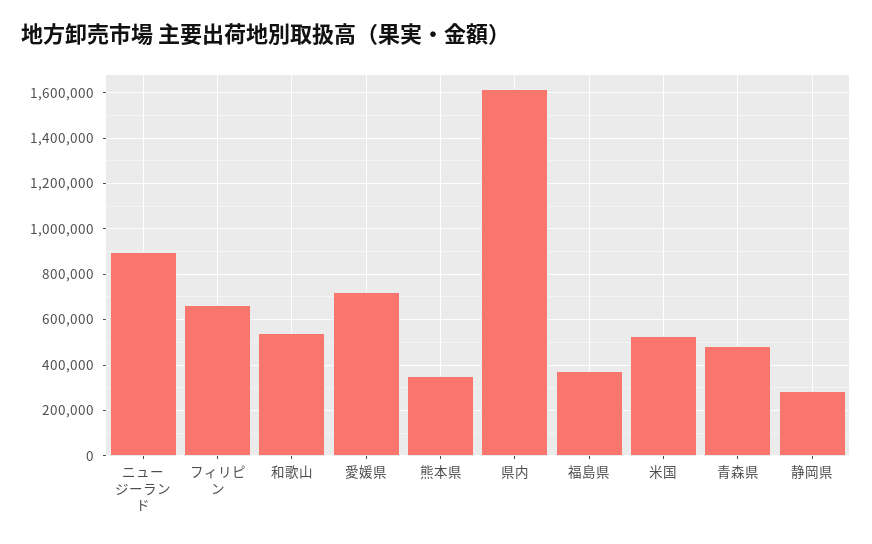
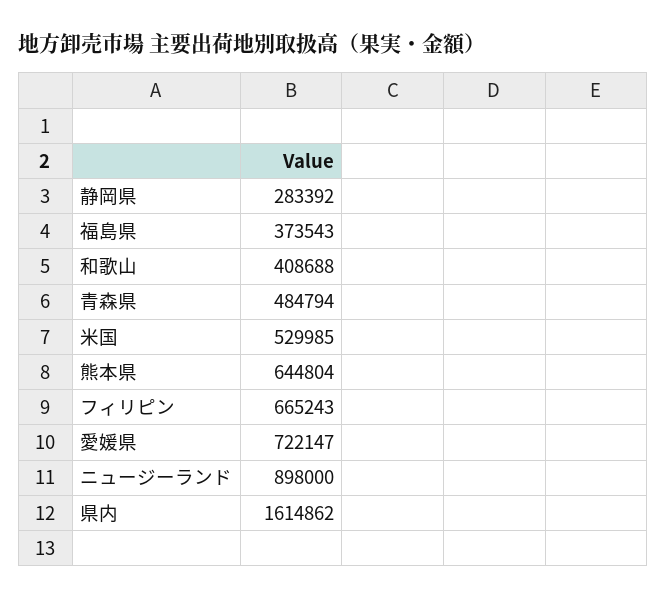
  {
    "ニュージーランド": 898000,
    "フィリピン": 665243,
-   "和歌山": 550000,
+   "和歌山": 408688,
    "愛媛県": 722147,
-   "熊本県": 350000,
+   "熊本県": 644804,
    "県内": 1614862,
    "福島県": 373543,
    "米国": 529985,
    "青森県": 484794,
    "静岡県": 283392
  }

